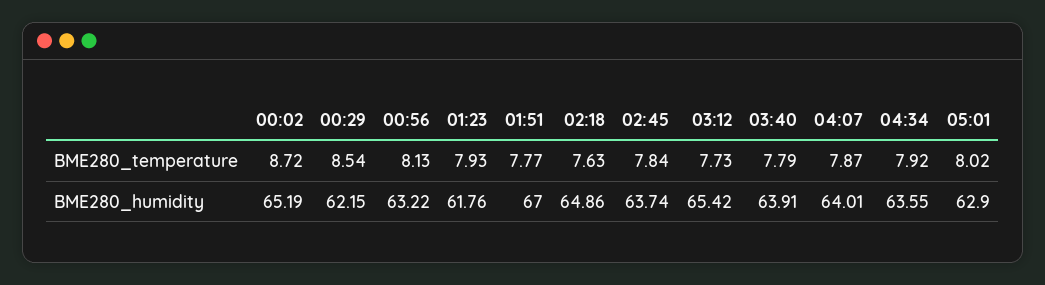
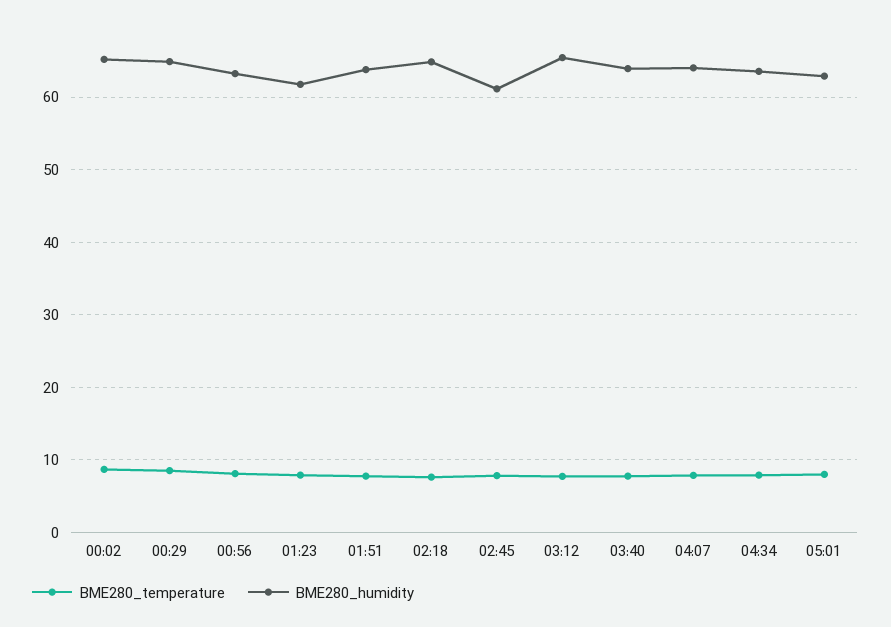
  {
    "BME280_temperature": {
      "00:02": 8.72,
      "00:29": 8.54,
      "00:56": 8.13,
      "01:23": 7.93,
      "01:51": 7.77,
      "02:18": 7.63,
      "02:45": 7.84,
      "03:12": 7.73,
      "03:40": 7.79,
      "04:07": 7.87,
      "04:34": 7.92,
      "05:01": 8.02
    },
    "BME280_humidity": {
      "00:02": 65.19,
-     "00:29": 62.15,
+     "00:29": 65,
      "00:56": 63.22,
      "01:23": 61.76,
-     "01:51": 67,
+     "01:51": 64,
      "02:18": 64.86,
-     "02:45": 63.74,
+     "02:45": 61,
      "03:12": 65.42,
      "03:40": 63.91,
      "04:07": 64.01,
      "04:34": 63.55,
      "05:01": 62.9
    }
  }

